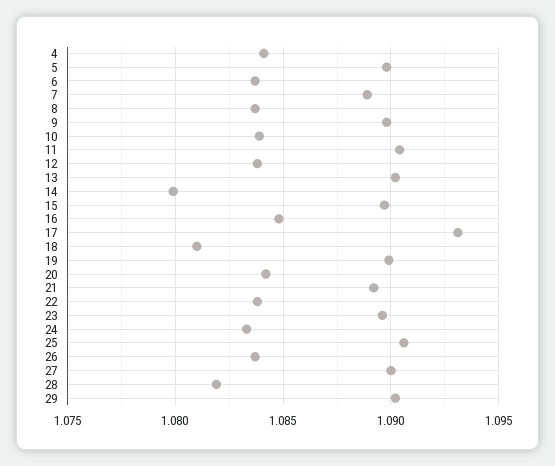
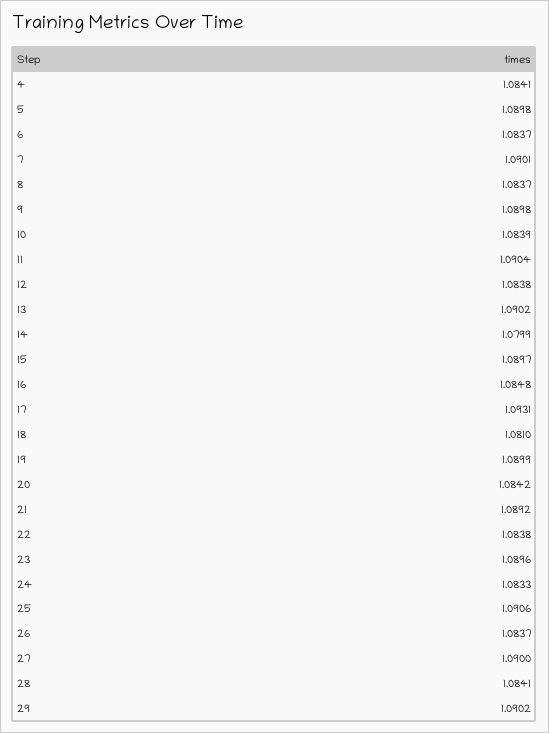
  {
    "4": 1.0841,
    "5": 1.0898,
    "6": 1.0837,
-   "7": 1.089,
+   "7": 1.0901,
    "8": 1.0837,
    "9": 1.0898,
    "10": 1.0839,
    "11": 1.0904,
    "12": 1.0838,
    "13": 1.0902,
    "14": 1.0799,
    "15": 1.0897,
    "16": 1.0848,
    "17": 1.0931,
    "18": 1.081,
    "19": 1.0899,
    "20": 1.0842,
    "21": 1.0892,
    "22": 1.0838,
    "23": 1.0896,
    "24": 1.0833,
    "25": 1.0906,
    "26": 1.0837,
    "27": 1.09,
-   "28": 1.082,
+   "28": 1.0841,
    "29": 1.0902
  }

